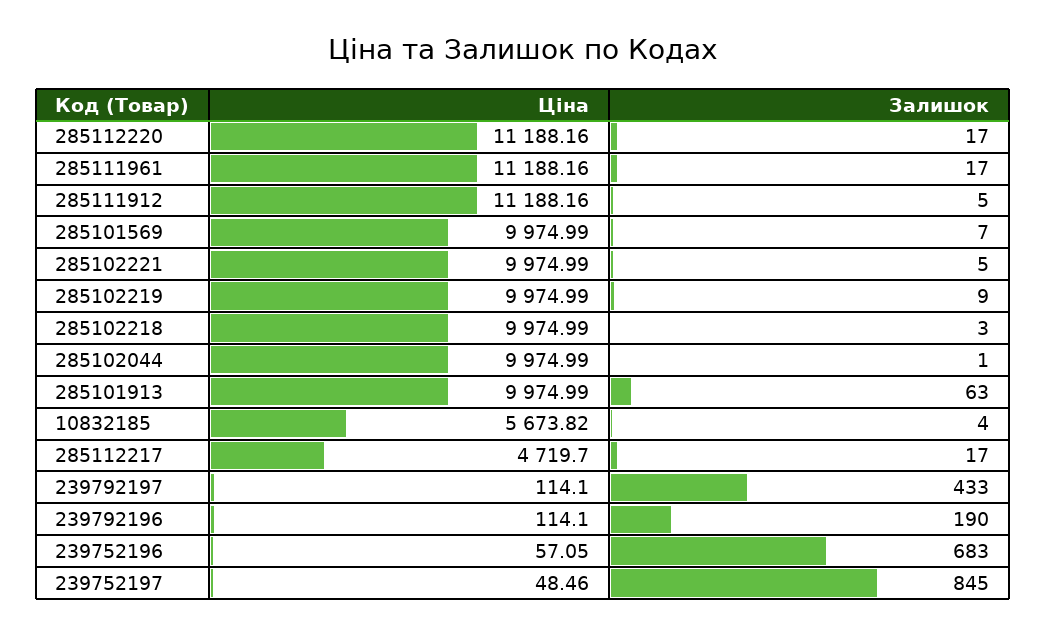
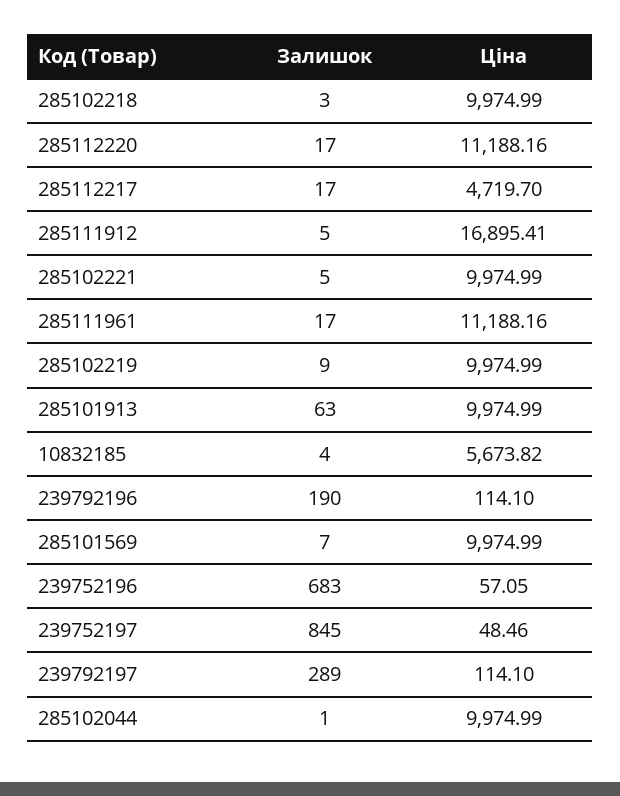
  {
    "Ціна": {
      "285112220": 11188.16,
      "285111961": 11188.16,
-     "285111912": 11188.16,
+     "285111912": 16895.41,
      "285101569": 9974.99,
      "285102221": 9974.99,
      "285102219": 9974.99,
      "285102218": 9974.99,
      "285102044": 9974.99,
      "285101913": 9974.99,
      "10832185": 5673.82,
      "285112217": 4719.7,
      "239792197": 114.1,
      "239792196": 114.1,
      "239752196": 57.05,
      "239752197": 48.46
    },
    "Залишок": {
      "285112220": 17,
      "285111961": 17,
      "285111912": 5,
      "285101569": 7,
      "285102221": 5,
      "285102219": 9,
      "285102218": 3,
      "285102044": 1,
      "285101913": 63,
      "10832185": 4,
      "285112217": 17,
-     "239792197": 433,
+     "239792197": 289,
      "239792196": 190,
      "239752196": 683,
      "239752197": 845
    }
  }

